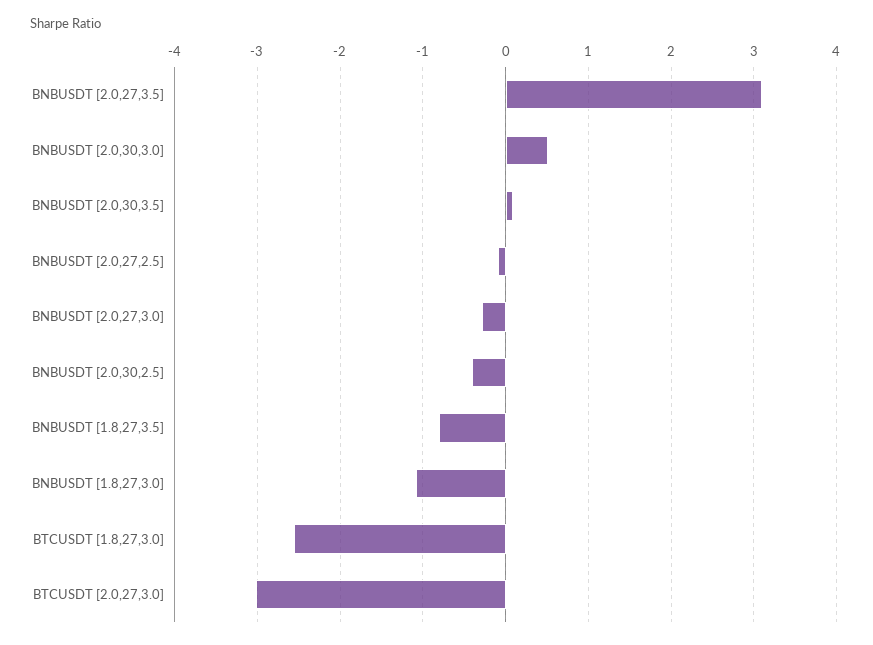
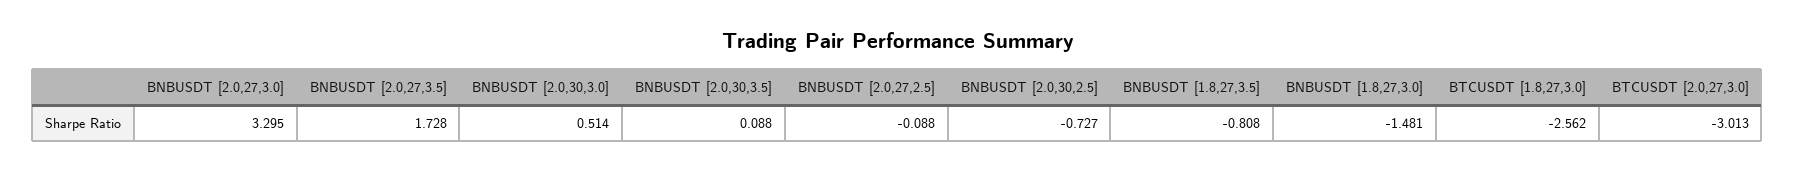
  {
-   "BNBUSDT [2.0,27,3.5]": 3.1,
+   "BNBUSDT [2.0,27,3.5]": 1.728,
    "BNBUSDT [2.0,30,3.0]": 0.514,
    "BNBUSDT [2.0,30,3.5]": 0.088,
    "BNBUSDT [2.0,27,2.5]": -0.088,
-   "BNBUSDT [2.0,27,3.0]": -0.3,
+   "BNBUSDT [2.0,27,3.0]": 3.295,
-   "BNBUSDT [2.0,30,2.5]": -0.4,
+   "BNBUSDT [2.0,30,2.5]": -0.727,
    "BNBUSDT [1.8,27,3.5]": -0.808,
-   "BNBUSDT [1.8,27,3.0]": -1.1,
+   "BNBUSDT [1.8,27,3.0]": -1.481,
    "BTCUSDT [1.8,27,3.0]": -2.562,
    "BTCUSDT [2.0,27,3.0]": -3.013
  }

